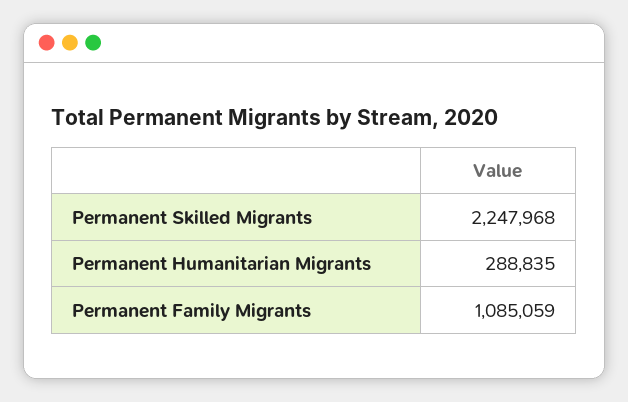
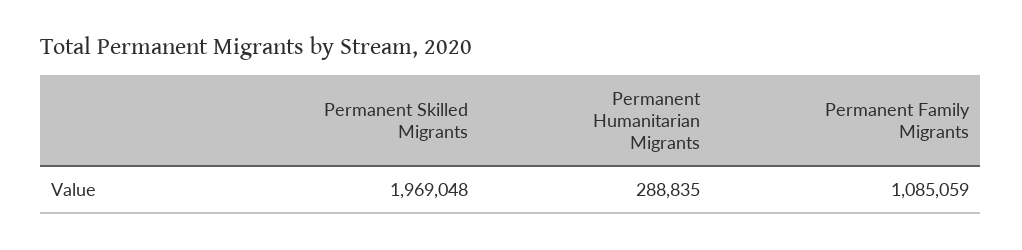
  {
-   "Permanent Skilled Migrants": 2247968,
+   "Permanent Skilled Migrants": 1969048,
    "Permanent Humanitarian Migrants": 288835,
    "Permanent Family Migrants": 1085059
  }

